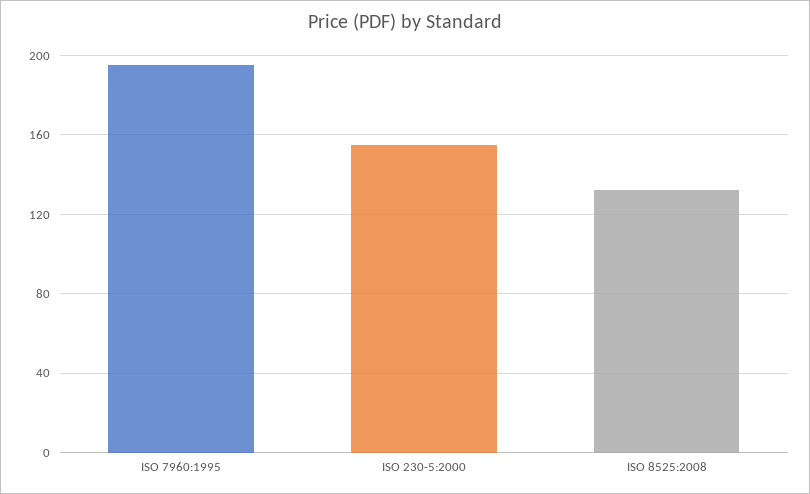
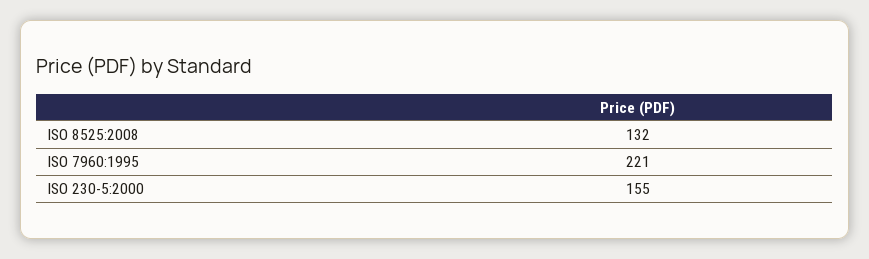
  {
-   "ISO 7960:1995": 195,
+   "ISO 7960:1995": 221,
    "ISO 230-5:2000": 155,
    "ISO 8525:2008": 132
  }

